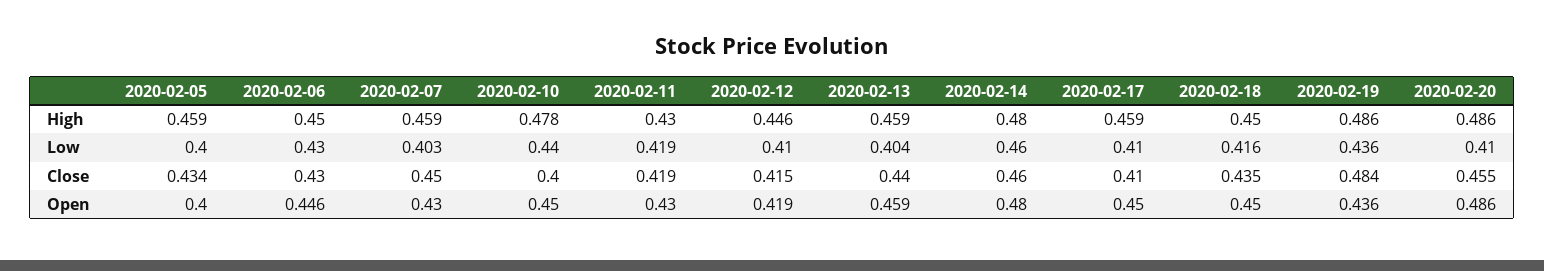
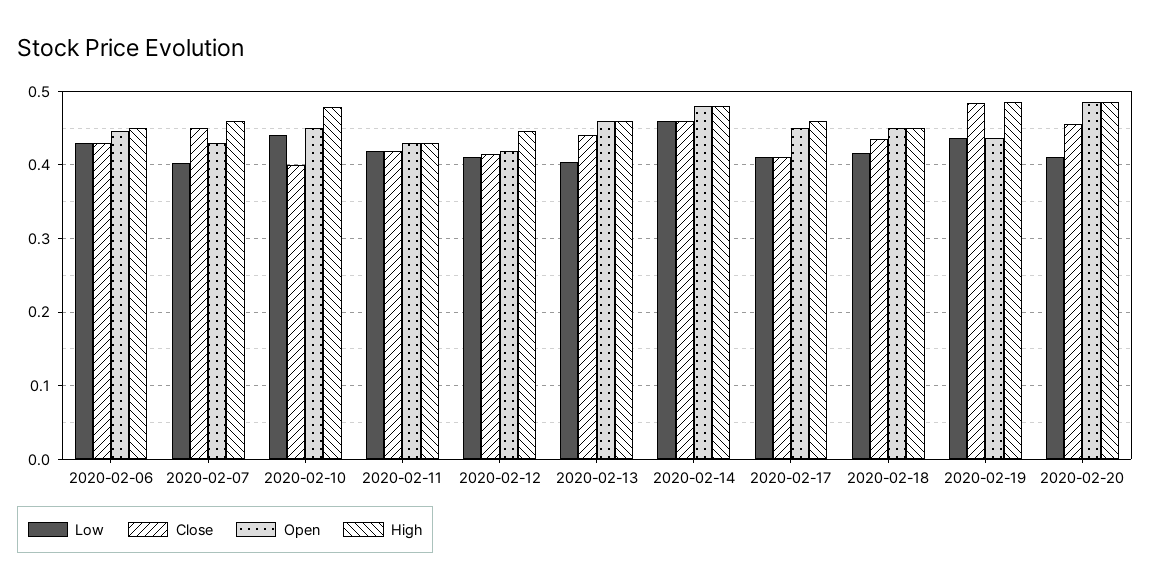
  {
    "High": {
-     "2020-02-05": 0.459,
      "2020-02-06": 0.45,
      "2020-02-07": 0.459,
      "2020-02-10": 0.478,
      "2020-02-11": 0.43,
      "2020-02-12": 0.446,
      "2020-02-13": 0.459,
      "2020-02-14": 0.48,
      "2020-02-17": 0.459,
      "2020-02-18": 0.45,
      "2020-02-19": 0.486,
      "2020-02-20": 0.486
    },
    "Low": {
-     "2020-02-05": 0.4,
      "2020-02-06": 0.43,
      "2020-02-07": 0.403,
      "2020-02-10": 0.44,
      "2020-02-11": 0.419,
      "2020-02-12": 0.41,
      "2020-02-13": 0.404,
      "2020-02-14": 0.46,
      "2020-02-17": 0.41,
      "2020-02-18": 0.416,
      "2020-02-19": 0.436,
      "2020-02-20": 0.41
    },
    "Close": {
-     "2020-02-05": 0.434,
      "2020-02-06": 0.43,
      "2020-02-07": 0.45,
      "2020-02-10": 0.4,
      "2020-02-11": 0.419,
      "2020-02-12": 0.415,
      "2020-02-13": 0.44,
      "2020-02-14": 0.46,
      "2020-02-17": 0.41,
      "2020-02-18": 0.435,
      "2020-02-19": 0.484,
      "2020-02-20": 0.455
    },
    "Open": {
-     "2020-02-05": 0.4,
      "2020-02-06": 0.446,
      "2020-02-07": 0.43,
      "2020-02-10": 0.45,
      "2020-02-11": 0.43,
      "2020-02-12": 0.419,
      "2020-02-13": 0.459,
      "2020-02-14": 0.48,
      "2020-02-17": 0.45,
      "2020-02-18": 0.45,
      "2020-02-19": 0.436,
      "2020-02-20": 0.486
    }
  }

